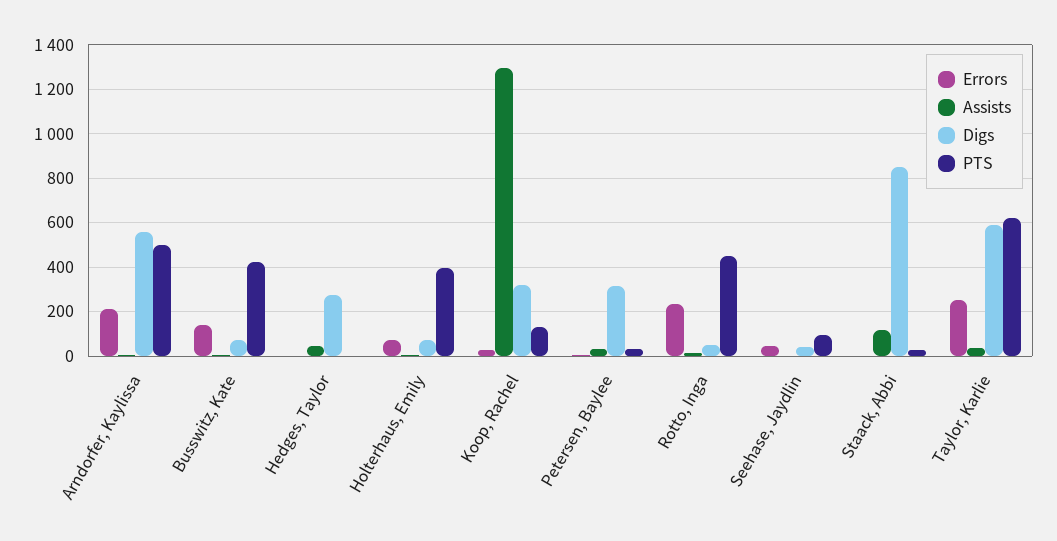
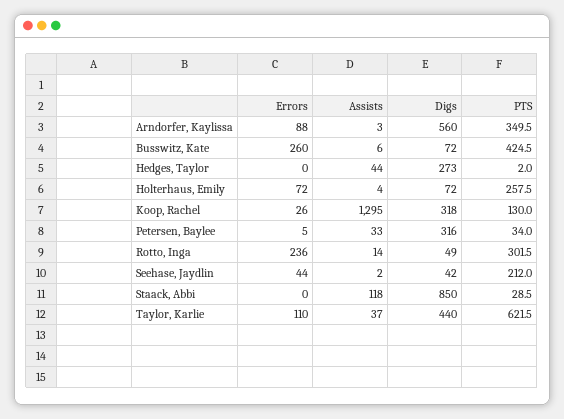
  {
    "Errors": {
-     "Arndorfer, Kaylissa": 200,
+     "Arndorfer, Kaylissa": 88,
-     "Busswitz, Kate": 150,
+     "Busswitz, Kate": 260,
      "Hedges, Taylor": 0,
      "Holterhaus, Emily": 72,
      "Koop, Rachel": 26,
      "Petersen, Baylee": 5,
      "Rotto, Inga": 236,
      "Seehase, Jaydlin": 44,
      "Staack, Abbi": 0,
-     "Taylor, Karlie": 250
+     "Taylor, Karlie": 110
    },
    "Assists": {
      "Arndorfer, Kaylissa": 3,
      "Busswitz, Kate": 6,
      "Hedges, Taylor": 44,
      "Holterhaus, Emily": 4,
      "Koop, Rachel": 1295,
      "Petersen, Baylee": 33,
      "Rotto, Inga": 14,
      "Seehase, Jaydlin": 2,
      "Staack, Abbi": 118,
      "Taylor, Karlie": 37
    },
    "Digs": {
      "Arndorfer, Kaylissa": 560,
      "Busswitz, Kate": 72,
      "Hedges, Taylor": 273,
      "Holterhaus, Emily": 72,
      "Koop, Rachel": 318,
      "Petersen, Baylee": 316,
      "Rotto, Inga": 49,
      "Seehase, Jaydlin": 42,
      "Staack, Abbi": 850,
-     "Taylor, Karlie": 600
+     "Taylor, Karlie": 440
    },
    "PTS": {
-     "Arndorfer, Kaylissa": 500,
+     "Arndorfer, Kaylissa": 349.5,
      "Busswitz, Kate": 424.5,
      "Hedges, Taylor": 2,
-     "Holterhaus, Emily": 400,
+     "Holterhaus, Emily": 257.5,
      "Koop, Rachel": 130,
      "Petersen, Baylee": 34,
-     "Rotto, Inga": 450,
+     "Rotto, Inga": 301.5,
-     "Seehase, Jaydlin": 100,
+     "Seehase, Jaydlin": 212,
      "Staack, Abbi": 28.5,
      "Taylor, Karlie": 621.5
    }
  }

